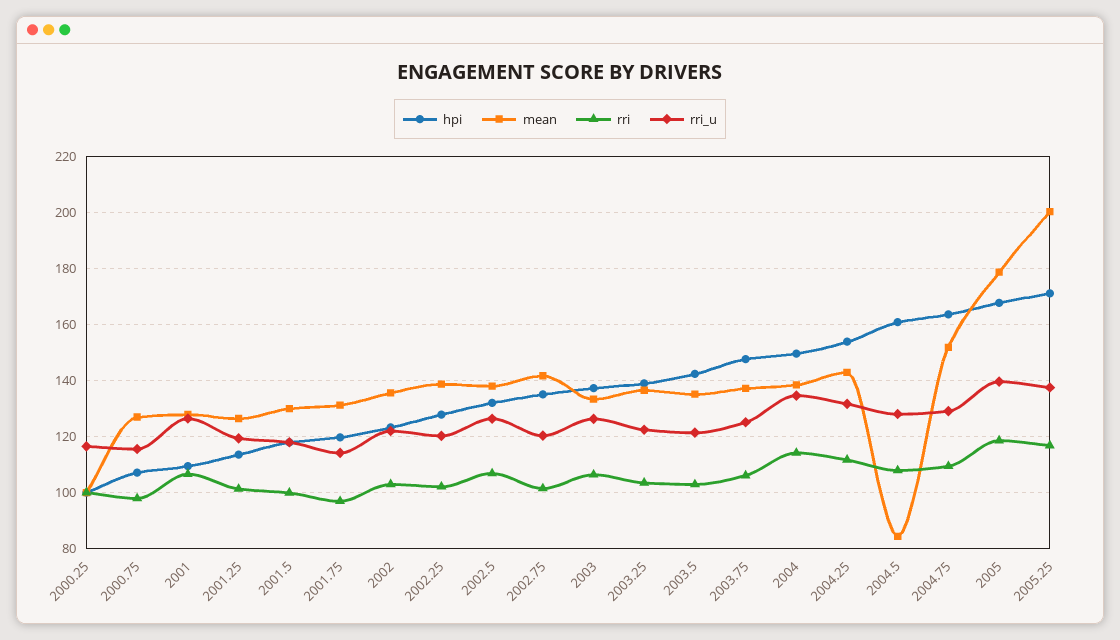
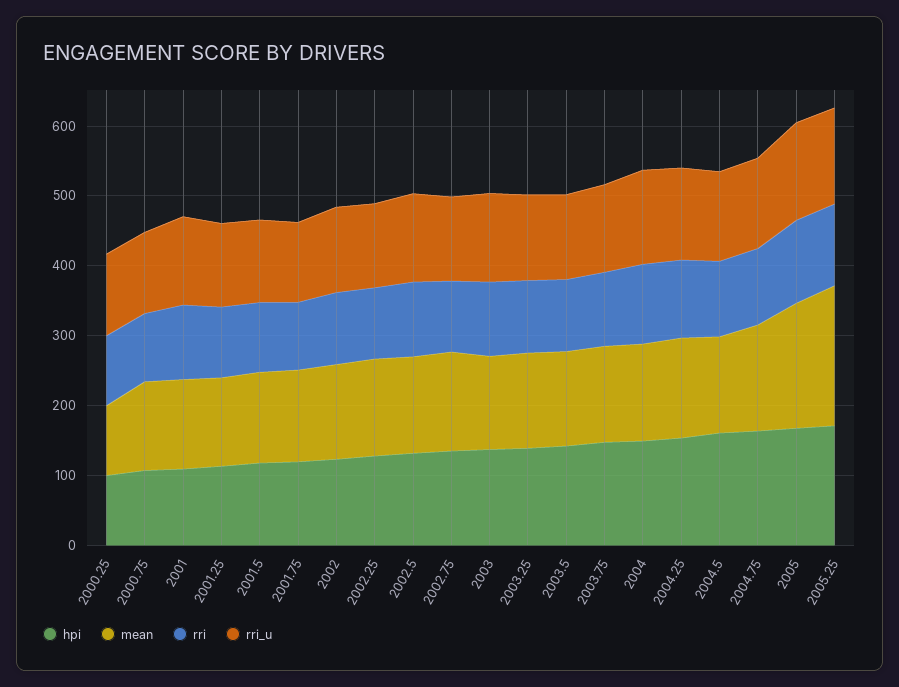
  {
    "hpi": {
      "2000.25": 100,
      "2000.75": 107.5,
      "2001": 110,
      "2001.25": 112.5,
      "2001.5": 117.5,
      "2001.75": 120,
      "2002": 122.5,
      "2002.25": 127.5,
      "2002.5": 132.5,
      "2002.75": 135,
      "2003": 137.5,
      "2003.25": 140,
      "2003.5": 142.5,
      "2003.75": 147.5,
      "2004": 150,
      "2004.25": 155,
      "2004.5": 160,
      "2004.75": 162.5,
      "2005": 167.5,
      "2005.25": 170
    },
    "mean": {
      "2000.25": 100,
      "2000.75": 127.5,
      "2001": 127.5,
      "2001.25": 127.5,
      "2001.5": 130,
      "2001.75": 132.5,
      "2002": 135,
      "2002.25": 140,
      "2002.5": 137.5,
      "2002.75": 142.5,
      "2003": 132.5,
      "2003.25": 137.5,
      "2003.5": 135,
      "2003.75": 137.5,
      "2004": 137.5,
      "2004.25": 142.5,
-     "2004.5": 85,
+     "2004.5": 140,
      "2004.75": 152.5,
      "2005": 180,
      "2005.25": 200
    },
    "rri": {
      "2000.25": 100,
      "2000.75": 97.5,
      "2001": 107.5,
      "2001.25": 102.5,
      "2001.5": 100,
      "2001.75": 97.5,
      "2002": 102.5,
      "2002.25": 102.5,
      "2002.5": 107.5,
      "2002.75": 102.5,
      "2003": 107.5,
      "2003.25": 102.5,
      "2003.5": 102.5,
      "2003.75": 105,
      "2004": 115,
      "2004.25": 112.5,
      "2004.5": 107.5,
      "2004.75": 110,
      "2005": 117.5,
      "2005.25": 117.5
    },
    "rri_u": {
      "2000.25": 117.5,
      "2000.75": 115,
      "2001": 127.5,
      "2001.25": 120,
      "2001.5": 117.5,
      "2001.75": 115,
      "2002": 122.5,
      "2002.25": 120,
      "2002.5": 127.5,
      "2002.75": 120,
      "2003": 127.5,
      "2003.25": 122.5,
      "2003.5": 122.5,
      "2003.75": 125,
      "2004": 135,
      "2004.25": 132.5,
      "2004.5": 127.5,
      "2004.75": 130,
      "2005": 140,
      "2005.25": 137.5
    }
  }

